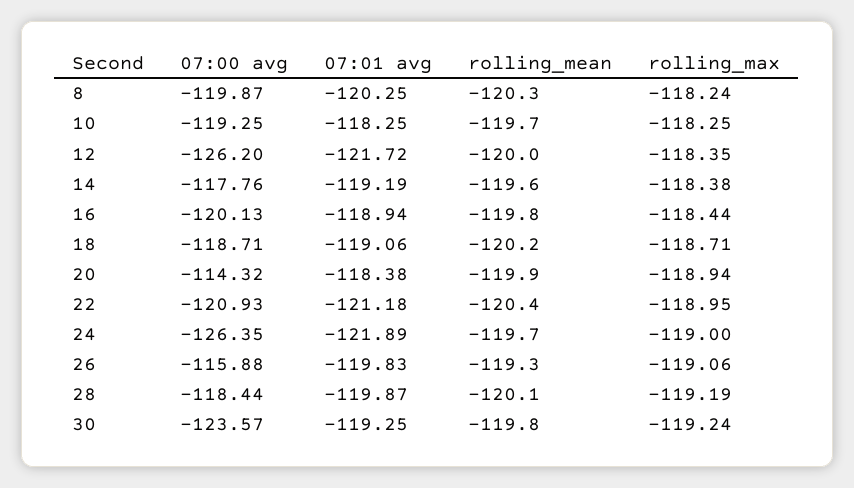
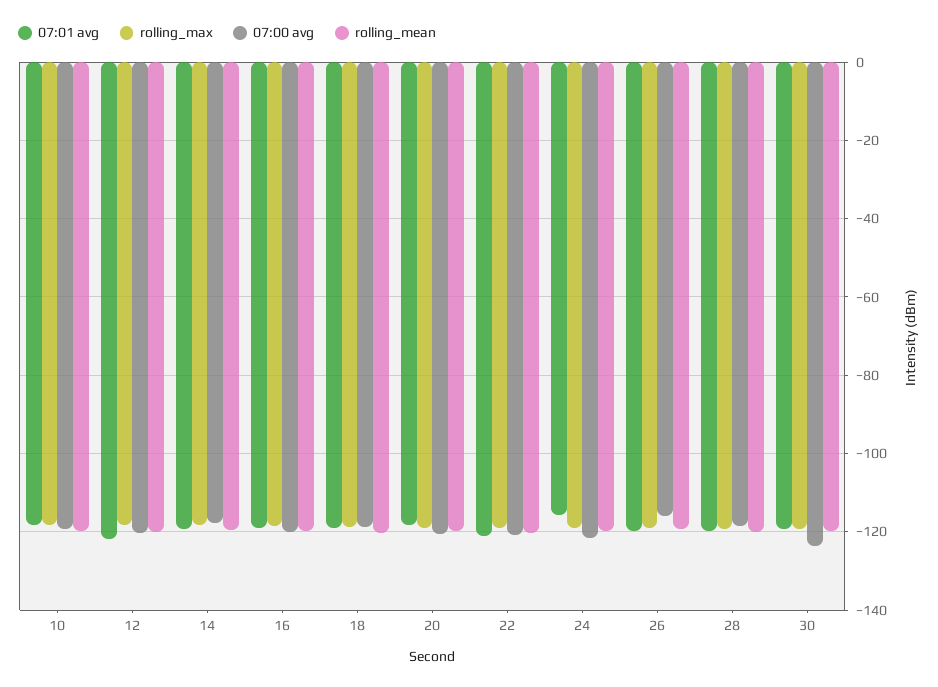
  {
    "07:00 avg": {
-     "8": -119.87,
      "10": -119.25,
-     "12": -126.2,
+     "12": -120,
      "14": -117.76,
      "16": -120.13,
      "18": -118.71,
-     "20": -114.32,
+     "20": -120,
      "22": -120.93,
-     "24": -126.35,
+     "24": -122,
      "26": -115.88,
      "28": -118.44,
      "30": -123.57
    },
    "07:01 avg": {
-     "8": -120.25,
      "10": -118.25,
      "12": -121.72,
      "14": -119.19,
      "16": -118.94,
      "18": -119.06,
      "20": -118.38,
      "22": -121.18,
-     "24": -121.89,
+     "24": -116,
      "26": -119.83,
      "28": -119.87,
      "30": -119.25
    },
    "rolling_mean": {
-     "8": -120.3,
      "10": -119.7,
      "12": -120,
      "14": -119.6,
      "16": -119.8,
      "18": -120.2,
      "20": -119.9,
      "22": -120.4,
      "24": -119.7,
      "26": -119.3,
      "28": -120.1,
      "30": -119.8
    },
    "rolling_max": {
-     "8": -118.24,
      "10": -118.25,
      "12": -118.35,
      "14": -118.38,
      "16": -118.44,
      "18": -118.71,
      "20": -118.94,
      "22": -118.95,
      "24": -119,
      "26": -119.06,
      "28": -119.19,
      "30": -119.24
    }
  }

